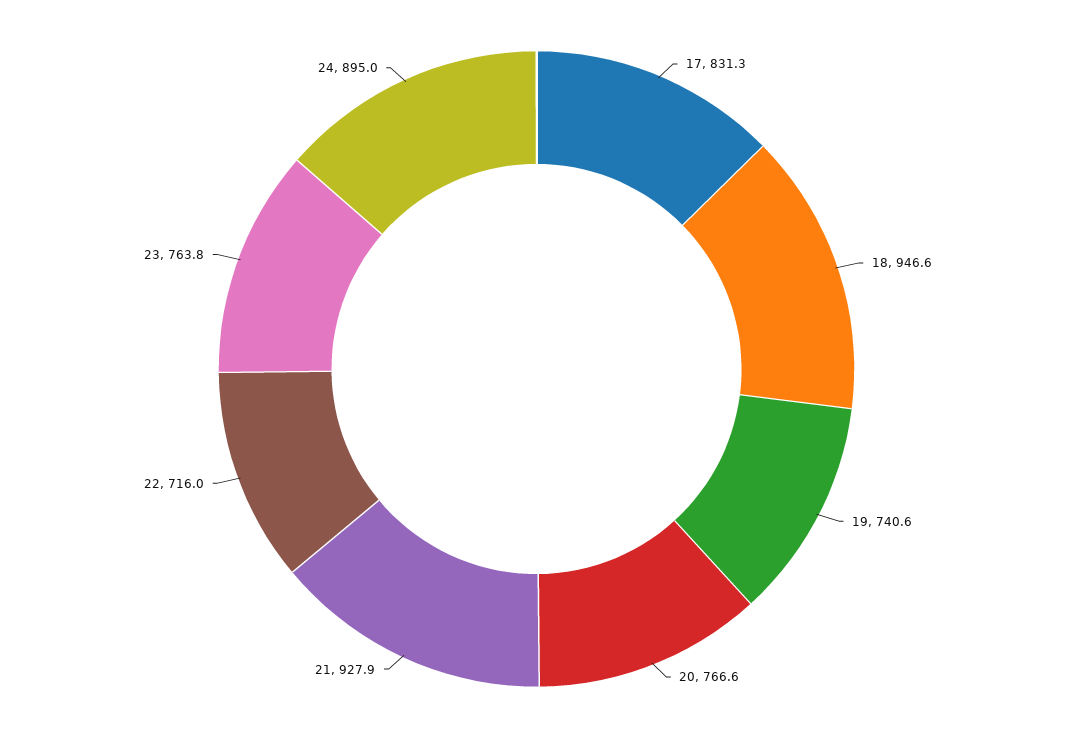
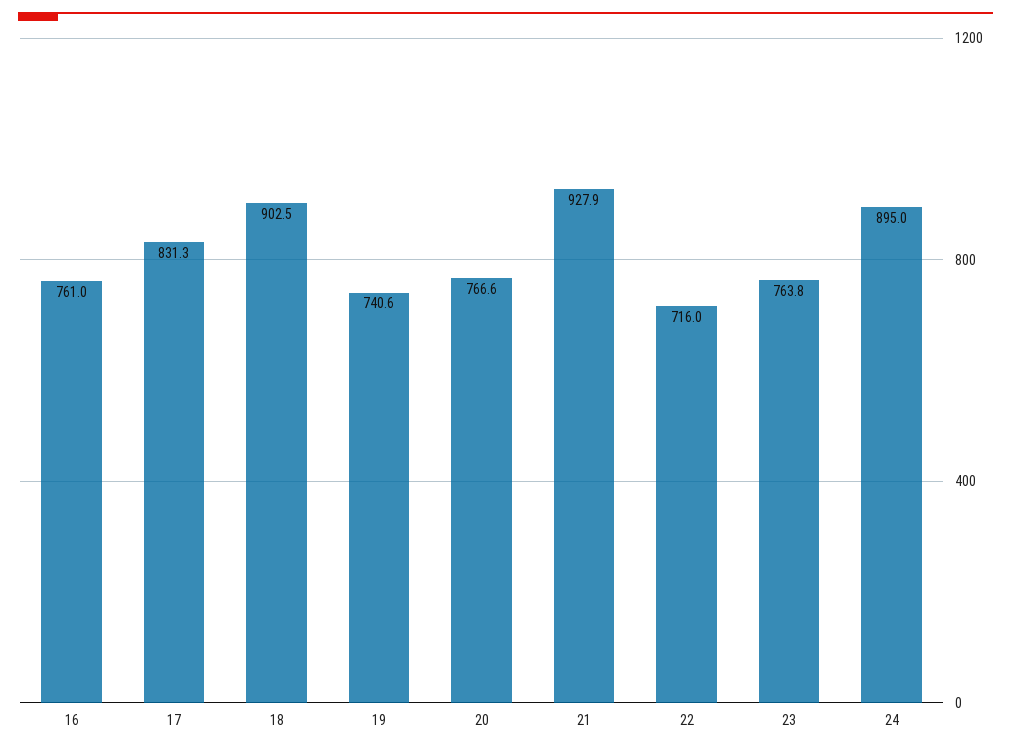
  {
    "17": 831.3,
-   "18": 946.6,
+   "18": 902.5,
    "19": 740.6,
    "20": 766.6,
    "21": 927.9,
    "22": 716,
    "23": 763.8,
-   "24": 895
+   "24": 895,
+   "16": 761
  }

